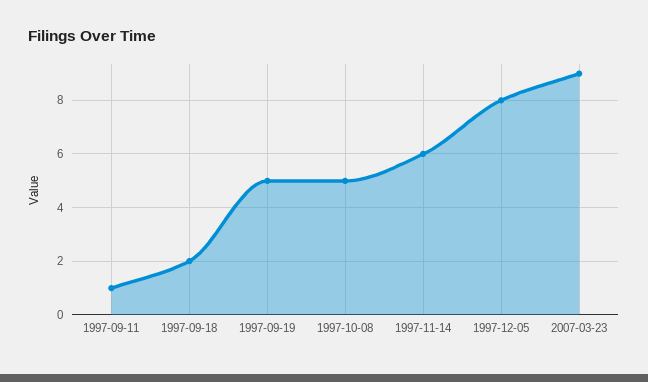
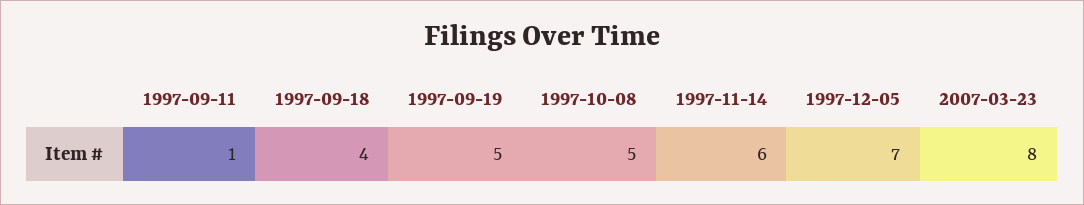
  {
    "1997-09-11": 1,
-   "1997-09-18": 2,
+   "1997-09-18": 4,
    "1997-09-19": 5,
    "1997-10-08": 5,
    "1997-11-14": 6,
-   "1997-12-05": 8,
+   "1997-12-05": 7,
-   "2007-03-23": 9
+   "2007-03-23": 8
  }

